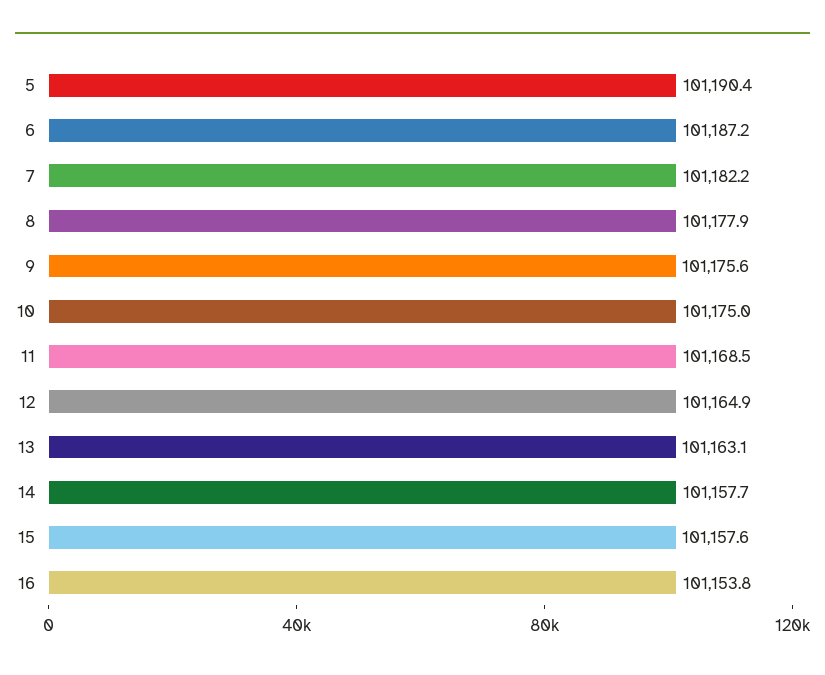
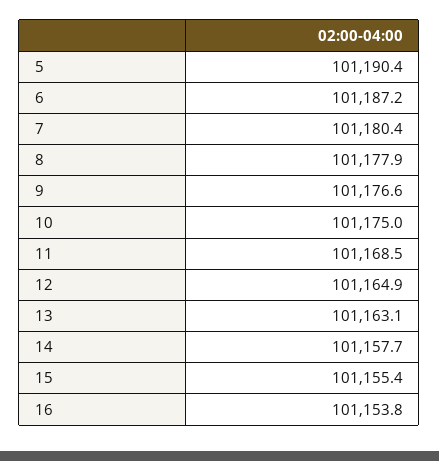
  {
    "5": 101190.4,
    "6": 101187.2,
-   "7": 101182.2,
+   "7": 101180.4,
    "8": 101177.9,
-   "9": 101175.6,
+   "9": 101176.6,
    "10": 101175,
    "11": 101168.5,
    "12": 101164.9,
    "13": 101163.1,
    "14": 101157.7,
-   "15": 101157.6,
+   "15": 101155.4,
    "16": 101153.8
  }

